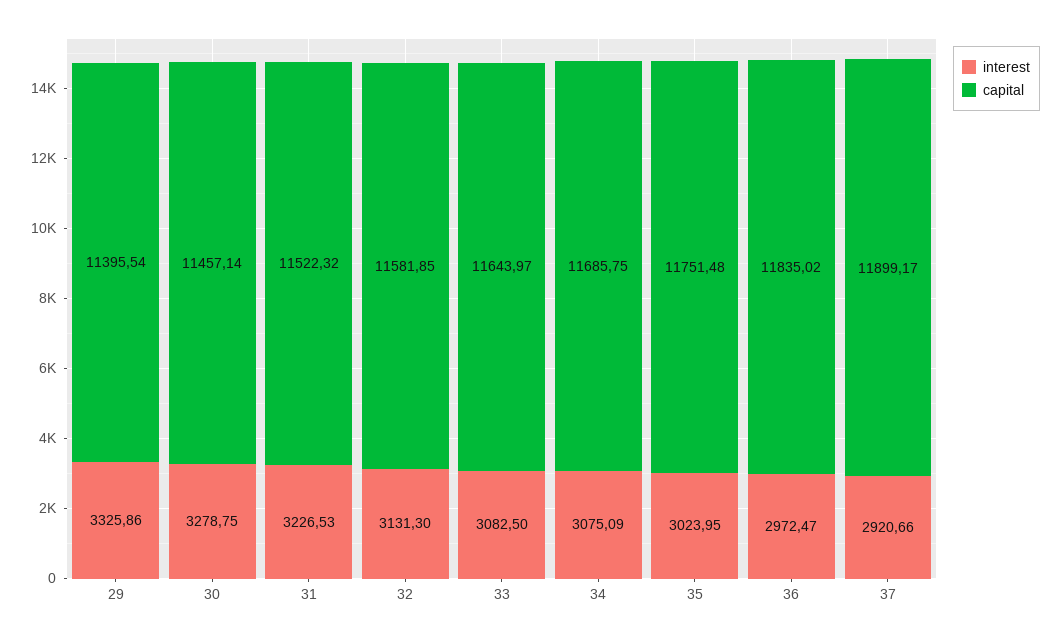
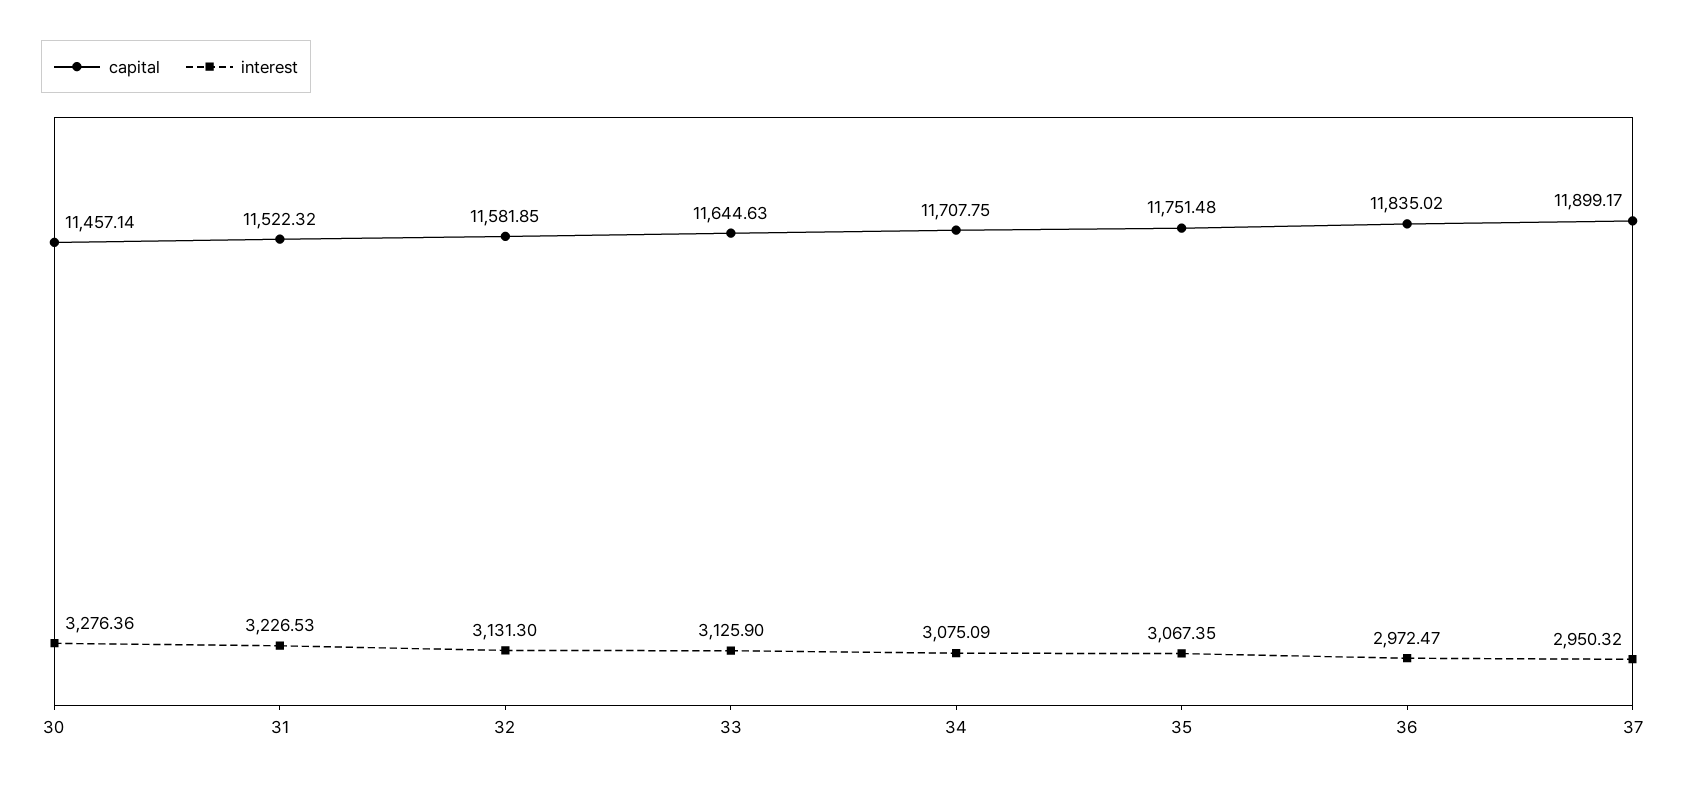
  {
    "interest": {
-     "29": 3325.86,
-     "30": 3278.75,
+     "30": 3276.36,
      "31": 3226.53,
      "32": 3131.3,
-     "33": 3082.5,
+     "33": 3125.9,
      "34": 3075.09,
-     "35": 3023.95,
+     "35": 3067.35,
      "36": 2972.47,
-     "37": 2920.66
+     "37": 2950.32
    },
    "capital": {
-     "29": 11395.54,
      "30": 11457.14,
      "31": 11522.32,
      "32": 11581.85,
-     "33": 11643.97,
+     "33": 11644.63,
-     "34": 11685.75,
+     "34": 11707.75,
      "35": 11751.48,
      "36": 11835.02,
      "37": 11899.17
    }
  }

